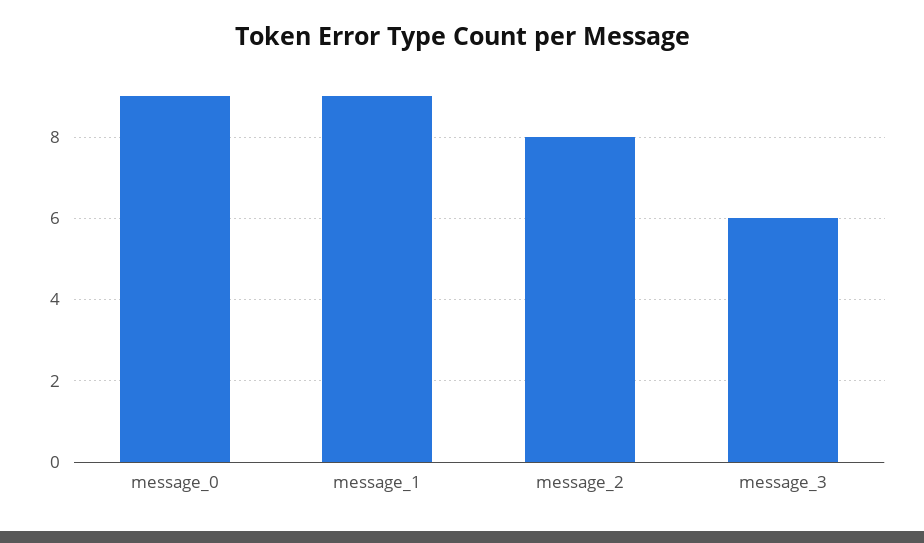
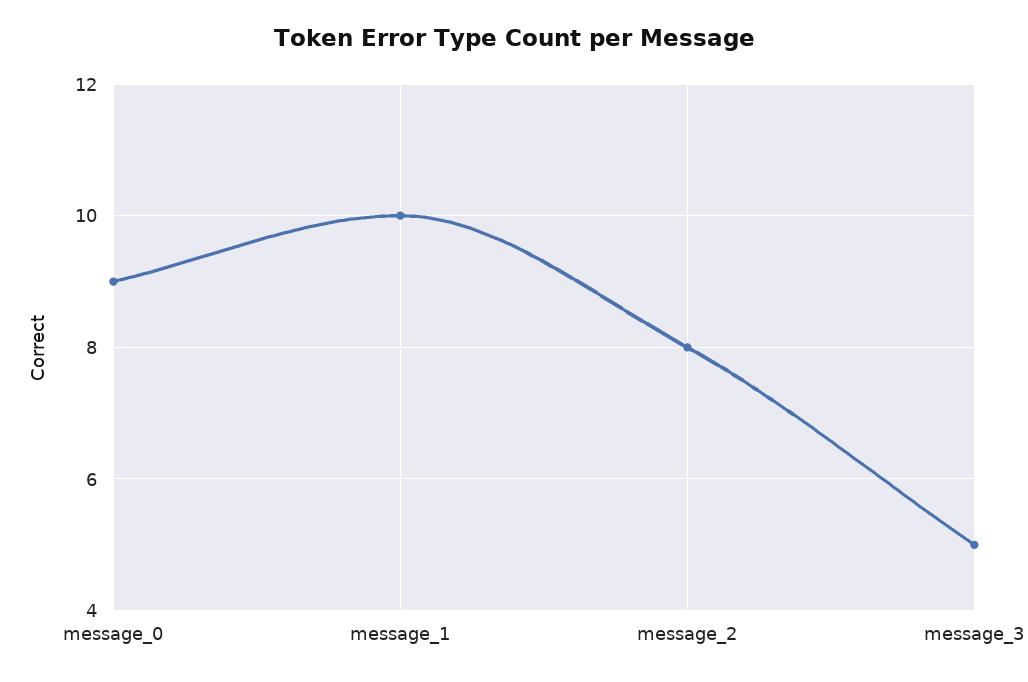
  {
    "message_0": 9,
-   "message_1": 9,
+   "message_1": 10,
    "message_2": 8,
-   "message_3": 6
+   "message_3": 5
  }

